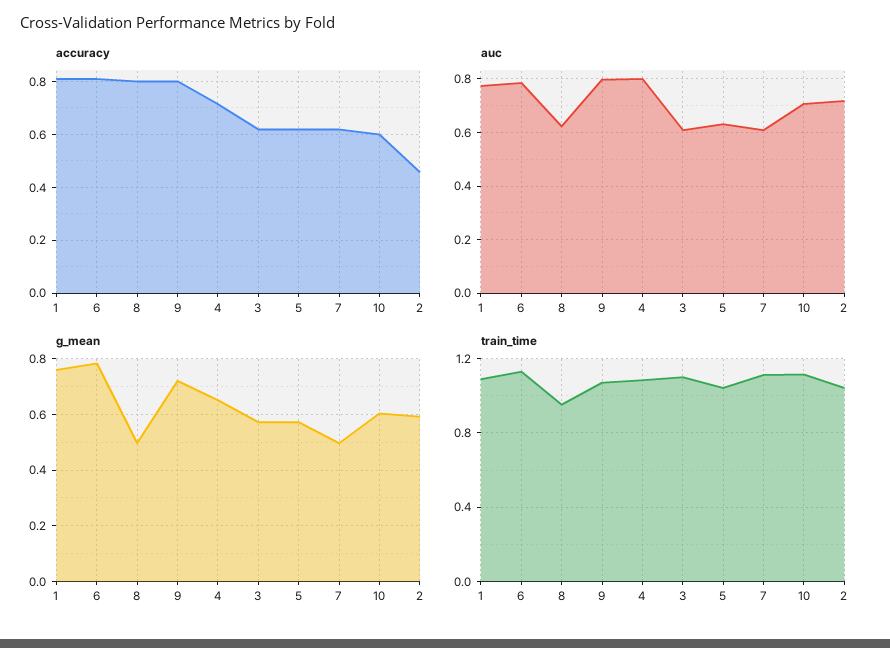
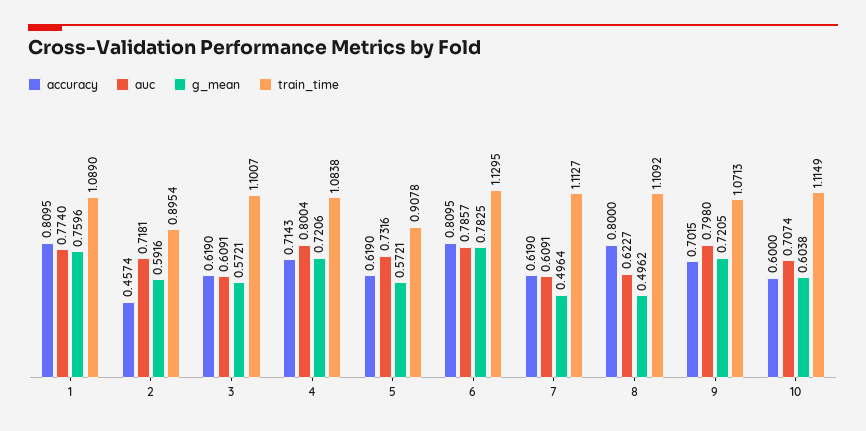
  {
    "accuracy": {
      "1": 0.8095,
      "6": 0.8095,
      "8": 0.8,
-     "9": 0.8,
+     "9": 0.7015,
      "4": 0.7143,
      "3": 0.619,
      "5": 0.619,
      "7": 0.619,
      "10": 0.6,
      "2": 0.4574
    },
    "auc": {
      "1": 0.774,
      "6": 0.7857,
      "8": 0.6227,
      "9": 0.798,
      "4": 0.8004,
      "3": 0.6091,
-     "5": 0.625,
+     "5": 0.7316,
      "7": 0.6091,
      "10": 0.7074,
      "2": 0.7181
    },
    "g_mean": {
      "1": 0.7596,
      "6": 0.7825,
      "8": 0.4962,
      "9": 0.7205,
-     "4": 0.65,
+     "4": 0.7206,
      "3": 0.5721,
      "5": 0.5721,
      "7": 0.4964,
      "10": 0.6038,
      "2": 0.5916
    },
    "train_time": {
      "1": 1.089,
      "6": 1.1295,
-     "8": 0.95,
+     "8": 1.1092,
      "9": 1.0713,
      "4": 1.0838,
      "3": 1.1007,
-     "5": 1.05,
+     "5": 0.9078,
      "7": 1.1127,
      "10": 1.1149,
-     "2": 1.05
+     "2": 0.8954
    }
  }

